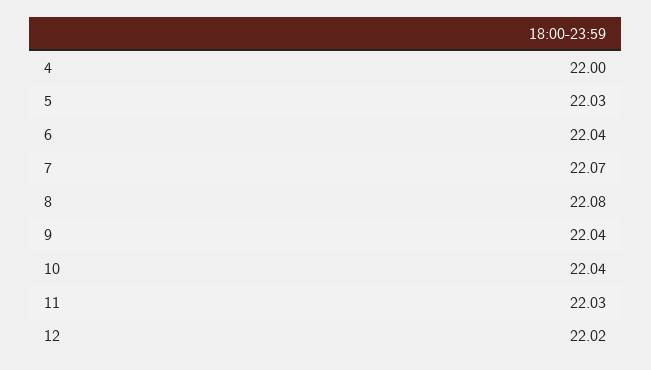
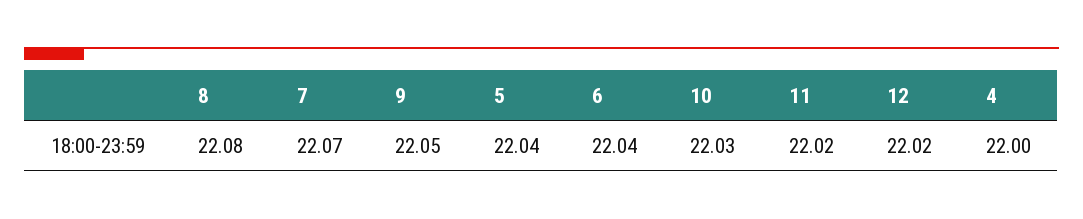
  {
    "4": 22,
-   "5": 22.03,
+   "5": 22.04,
    "6": 22.04,
    "7": 22.07,
    "8": 22.08,
-   "9": 22.04,
+   "9": 22.05,
-   "10": 22.04,
+   "10": 22.03,
-   "11": 22.03,
+   "11": 22.02,
    "12": 22.02
  }

